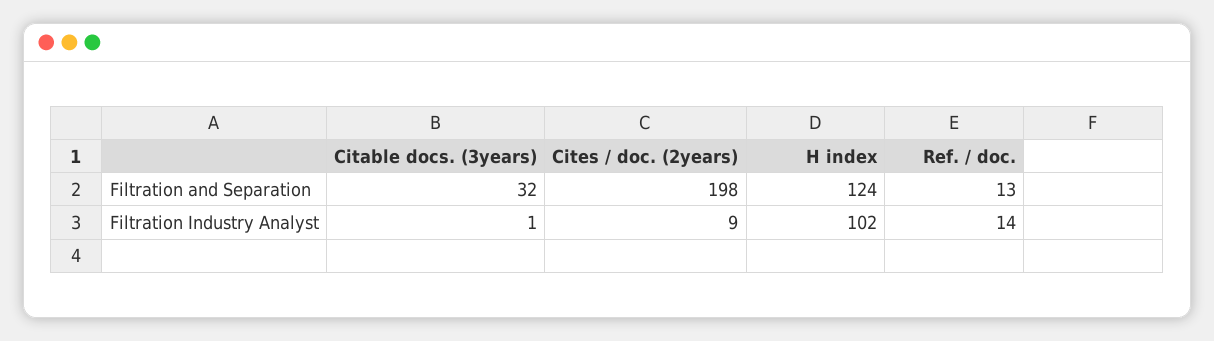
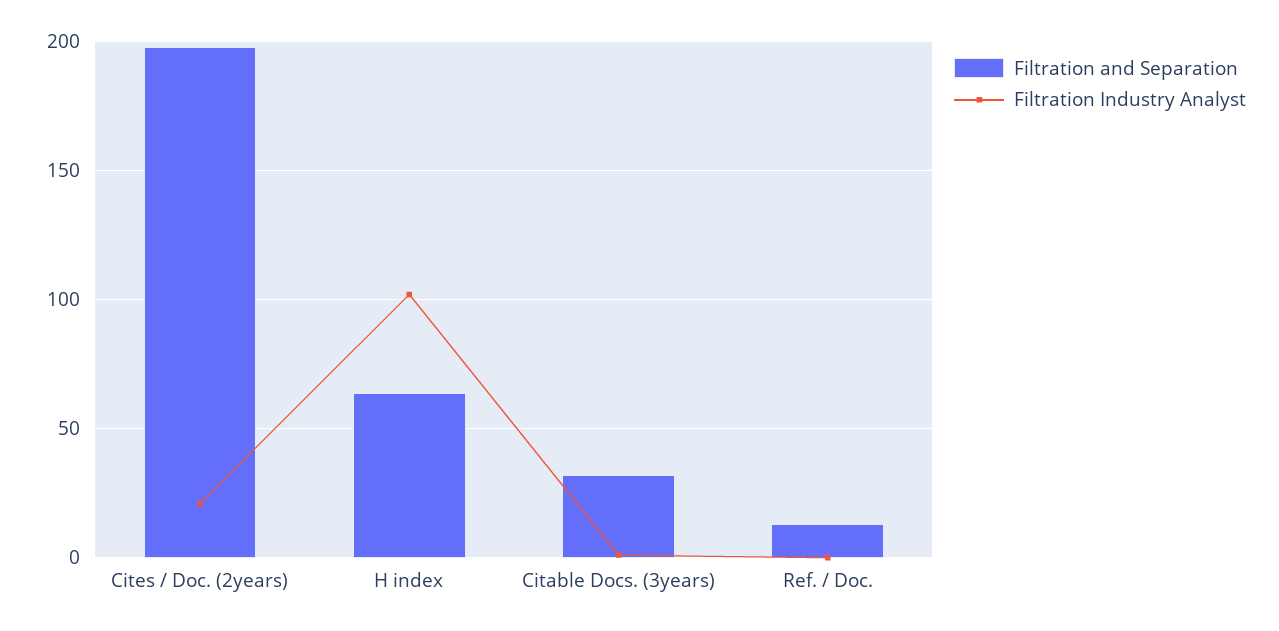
  {
    "Filtration and Separation": {
      "Citable docs. (3years)": 32,
      "Cites / doc. (2years)": 198,
-     "H index": 124,
+     "H index": 65,
      "Ref. / doc.": 13
    },
    "Filtration Industry Analyst": {
      "Citable docs. (3years)": 1,
-     "Cites / doc. (2years)": 9,
+     "Cites / doc. (2years)": 20,
      "H index": 102,
-     "Ref. / doc.": 14
+     "Ref. / doc.": 0
    }
  }

